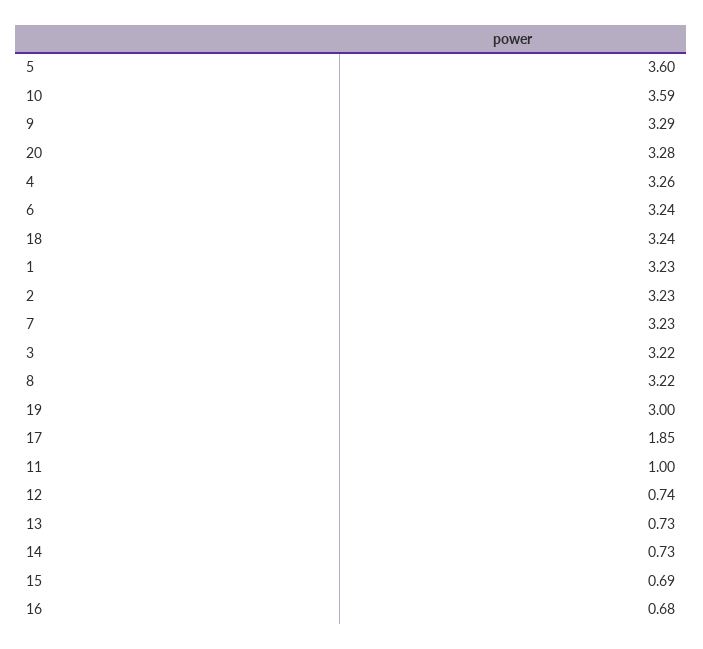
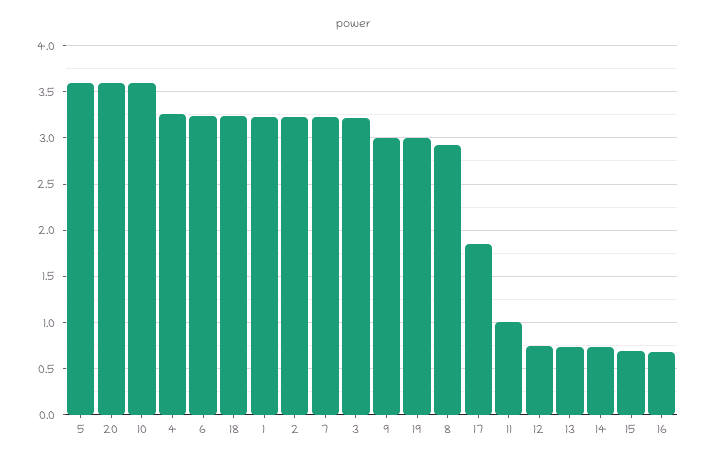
  {
    "5": 3.6,
    "10": 3.59,
-   "9": 3.29,
+   "9": 3,
-   "20": 3.28,
+   "20": 3.6,
    "4": 3.26,
    "6": 3.24,
    "18": 3.24,
    "1": 3.23,
    "2": 3.23,
    "7": 3.23,
    "3": 3.22,
-   "8": 3.22,
+   "8": 2.9,
    "19": 3,
    "17": 1.85,
    "11": 1,
    "12": 0.74,
    "13": 0.73,
    "14": 0.73,
    "15": 0.69,
    "16": 0.68
  }

